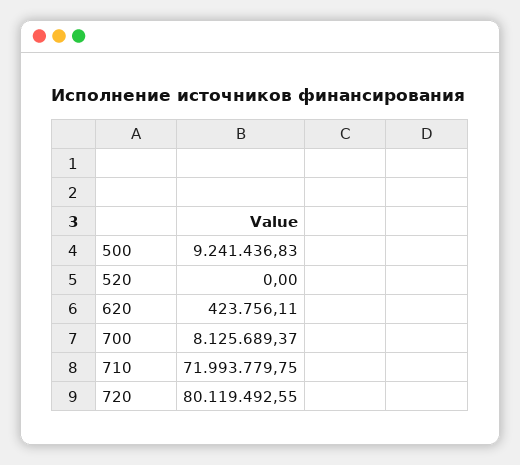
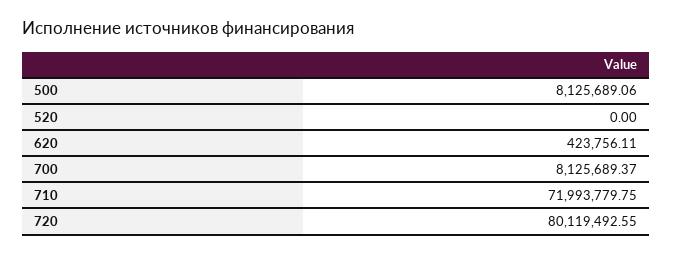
  {
-   "500": 9241436.83,
+   "500": 8125689.06,
    "520": 0,
    "620": 423756.11,
    "700": 8125689.37,
    "710": 71993779.75,
    "720": 80119492.55
  }

